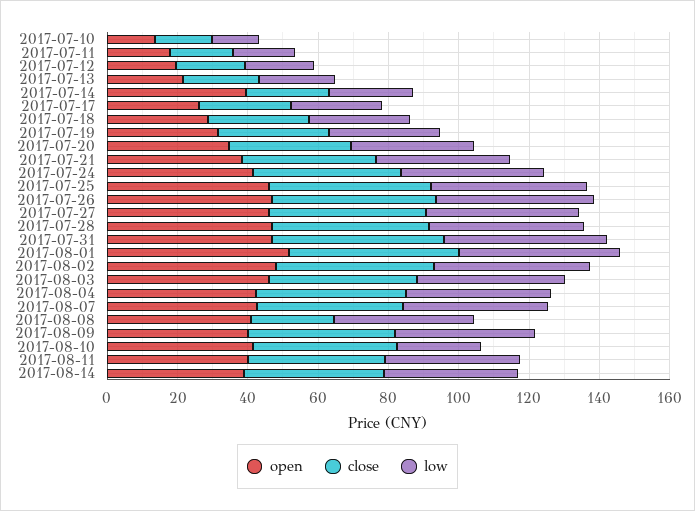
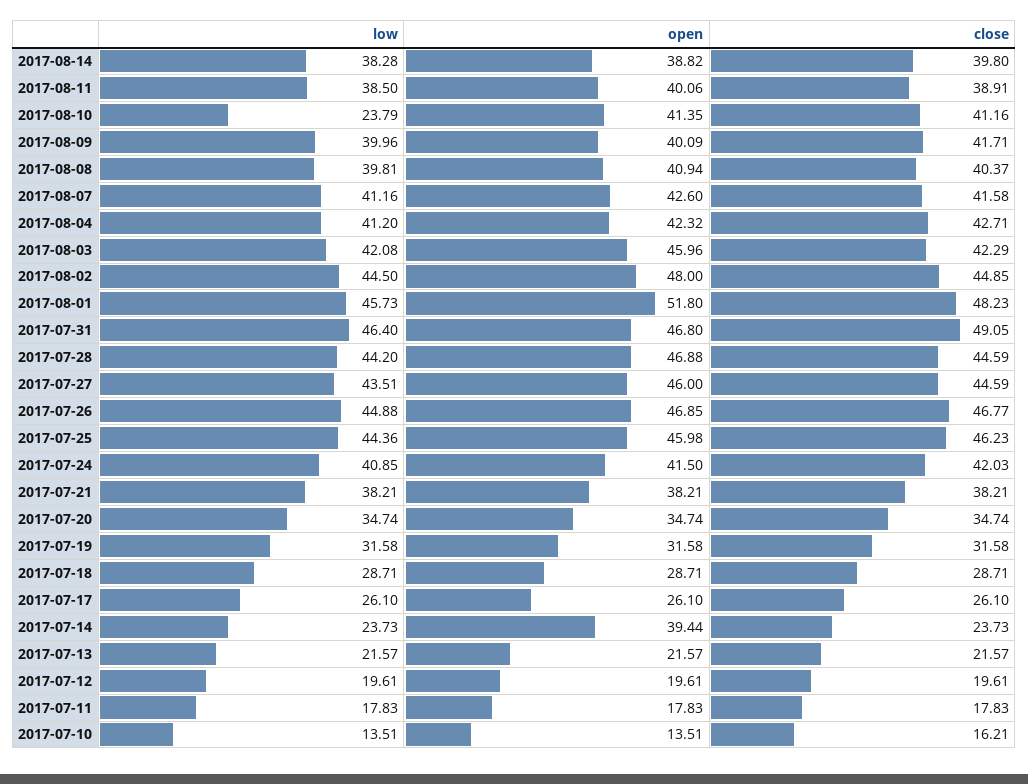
  {
    "open": {
      "2017-07-10": 13.51,
      "2017-07-11": 17.83,
      "2017-07-12": 19.61,
      "2017-07-13": 21.57,
      "2017-07-14": 39.44,
      "2017-07-17": 26.1,
      "2017-07-18": 28.71,
      "2017-07-19": 31.58,
      "2017-07-20": 34.74,
      "2017-07-21": 38.21,
      "2017-07-24": 41.5,
      "2017-07-25": 45.98,
      "2017-07-26": 46.85,
      "2017-07-27": 46,
      "2017-07-28": 46.88,
      "2017-07-31": 46.8,
      "2017-08-01": 51.8,
      "2017-08-02": 48,
      "2017-08-03": 45.96,
      "2017-08-04": 42.32,
      "2017-08-07": 42.6,
      "2017-08-08": 40.94,
      "2017-08-09": 40.09,
      "2017-08-10": 41.35,
      "2017-08-11": 40.06,
      "2017-08-14": 38.82
    },
    "close": {
      "2017-07-10": 16.21,
      "2017-07-11": 17.83,
      "2017-07-12": 19.61,
      "2017-07-13": 21.57,
      "2017-07-14": 23.73,
      "2017-07-17": 26.1,
      "2017-07-18": 28.71,
      "2017-07-19": 31.58,
      "2017-07-20": 34.74,
      "2017-07-21": 38.21,
      "2017-07-24": 42.03,
      "2017-07-25": 46.23,
      "2017-07-26": 46.77,
      "2017-07-27": 44.59,
      "2017-07-28": 44.59,
      "2017-07-31": 49.05,
      "2017-08-01": 48.23,
      "2017-08-02": 44.85,
      "2017-08-03": 42.29,
      "2017-08-04": 42.71,
      "2017-08-07": 41.58,
-     "2017-08-08": 25,
+     "2017-08-08": 40.37,
      "2017-08-09": 41.71,
      "2017-08-10": 41.16,
      "2017-08-11": 38.91,
      "2017-08-14": 39.8
    },
    "low": {
      "2017-07-10": 13.51,
      "2017-07-11": 17.83,
      "2017-07-12": 19.61,
      "2017-07-13": 21.57,
      "2017-07-14": 23.73,
      "2017-07-17": 26.1,
      "2017-07-18": 28.71,
      "2017-07-19": 31.58,
      "2017-07-20": 34.74,
      "2017-07-21": 38.21,
      "2017-07-24": 40.85,
      "2017-07-25": 44.36,
      "2017-07-26": 44.88,
      "2017-07-27": 43.51,
      "2017-07-28": 44.2,
      "2017-07-31": 46.4,
      "2017-08-01": 45.73,
      "2017-08-02": 44.5,
      "2017-08-03": 42.08,
      "2017-08-04": 41.2,
      "2017-08-07": 41.16,
      "2017-08-08": 39.81,
      "2017-08-09": 39.96,
      "2017-08-10": 23.79,
      "2017-08-11": 38.5,
      "2017-08-14": 38.28
    }
  }

